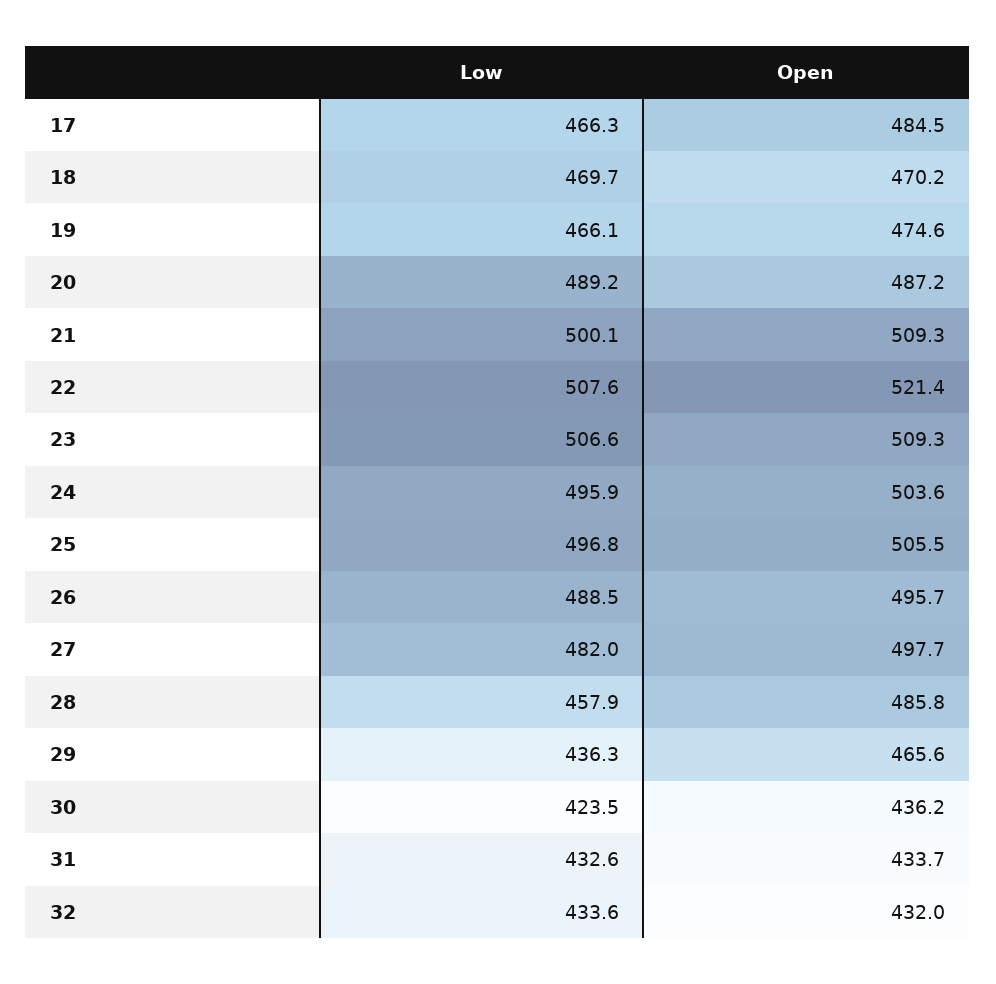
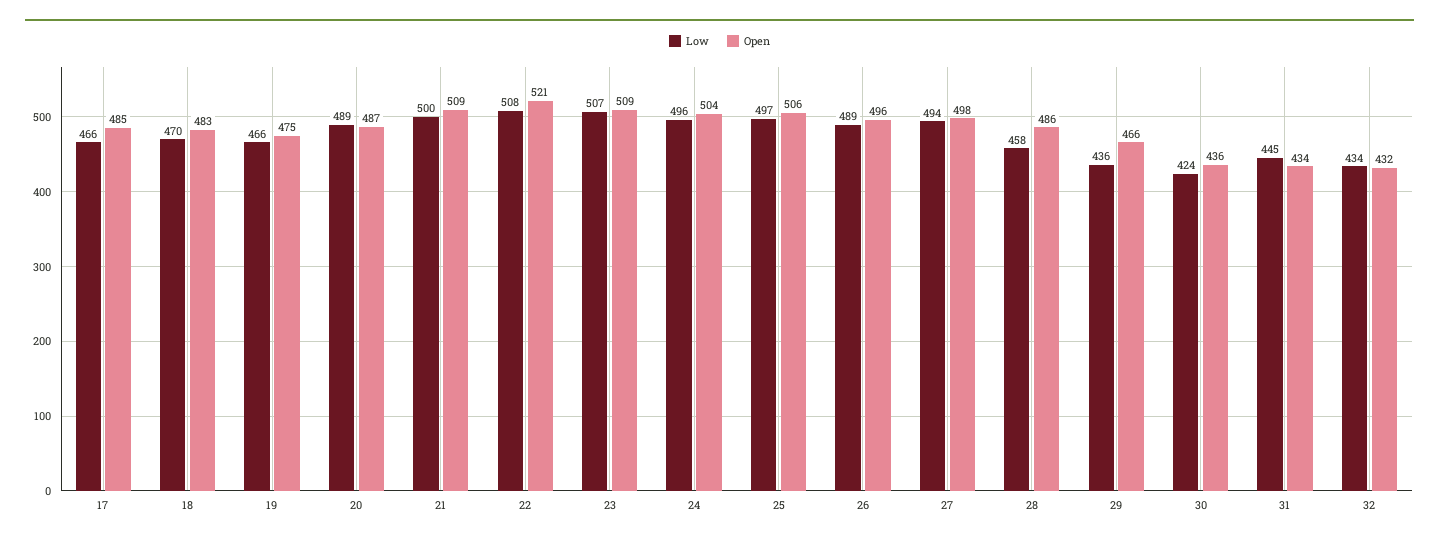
  {
    "Low": {
      "17": 466.3,
      "18": 469.7,
      "19": 466.1,
      "20": 489.2,
      "21": 500.1,
      "22": 507.6,
      "23": 506.6,
      "24": 495.9,
      "25": 496.8,
      "26": 488.5,
-     "27": 482,
+     "27": 494,
      "28": 457.9,
      "29": 436.3,
      "30": 423.5,
-     "31": 432.6,
+     "31": 445,
      "32": 433.6
    },
    "Open": {
      "17": 484.5,
-     "18": 470.2,
+     "18": 483,
      "19": 474.6,
      "20": 487.2,
      "21": 509.3,
      "22": 521.4,
      "23": 509.3,
      "24": 503.6,
      "25": 505.5,
      "26": 495.7,
      "27": 497.7,
      "28": 485.8,
      "29": 465.6,
      "30": 436.2,
      "31": 433.7,
      "32": 432
    }
  }

